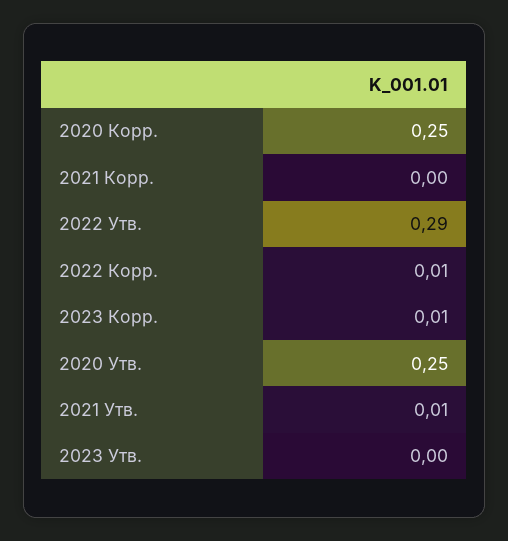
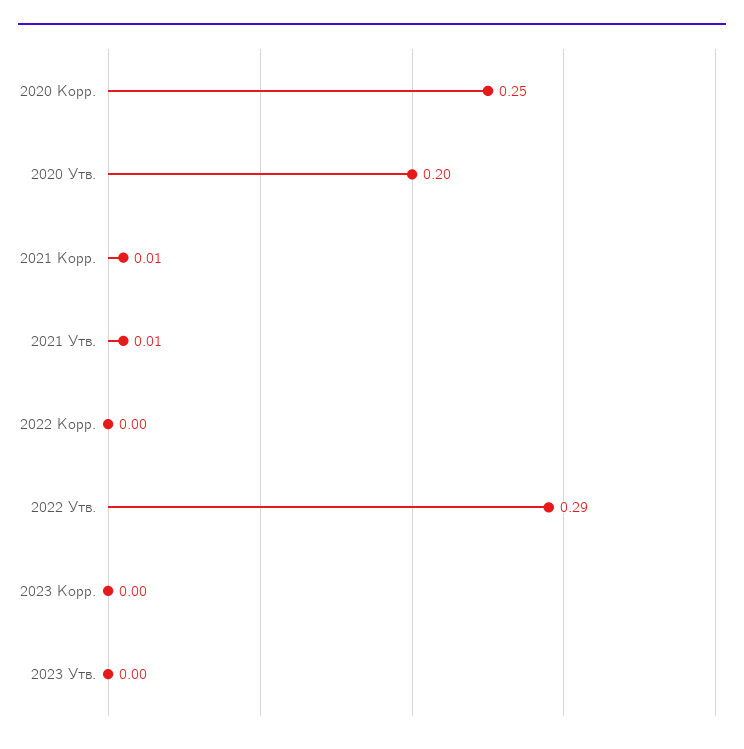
  {
    "2020 Корр.": 0.25,
-   "2021 Корр.": 0,
+   "2021 Корр.": 0.01,
    "2022 Утв.": 0.29,
-   "2022 Корр.": 0.01,
+   "2022 Корр.": 0,
-   "2023 Корр.": 0.01,
+   "2023 Корр.": 0,
-   "2020 Утв.": 0.25,
+   "2020 Утв.": 0.2,
    "2021 Утв.": 0.01,
    "2023 Утв.": 0
  }

